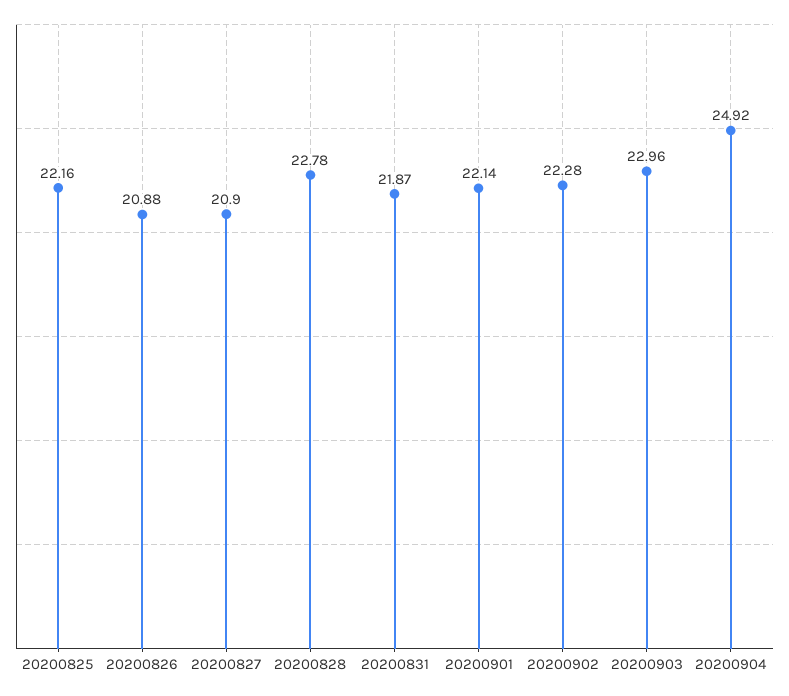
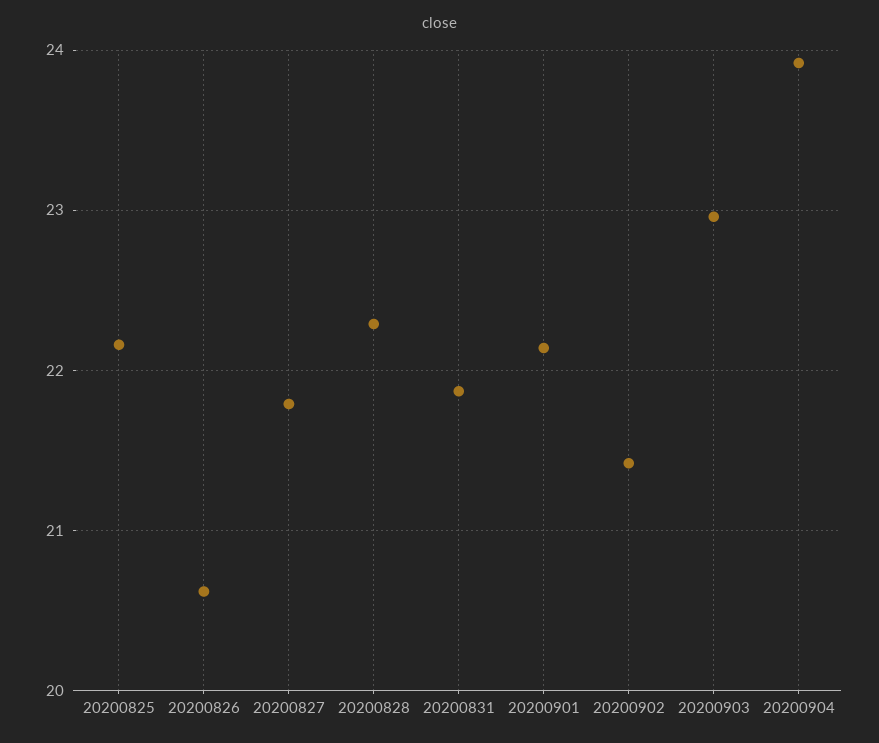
  {
    "20200825": 22.16,
-   "20200826": 20.88,
+   "20200826": 20.6,
-   "20200827": 20.9,
+   "20200827": 21.8,
-   "20200828": 22.78,
+   "20200828": 22.3,
    "20200831": 21.87,
    "20200901": 22.14,
-   "20200902": 22.28,
+   "20200902": 21.4,
    "20200903": 22.96,
-   "20200904": 24.92
+   "20200904": 23.9
  }

